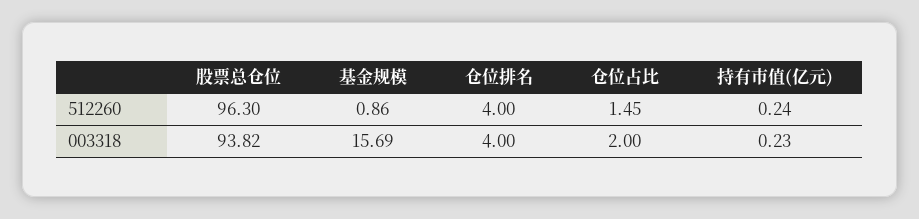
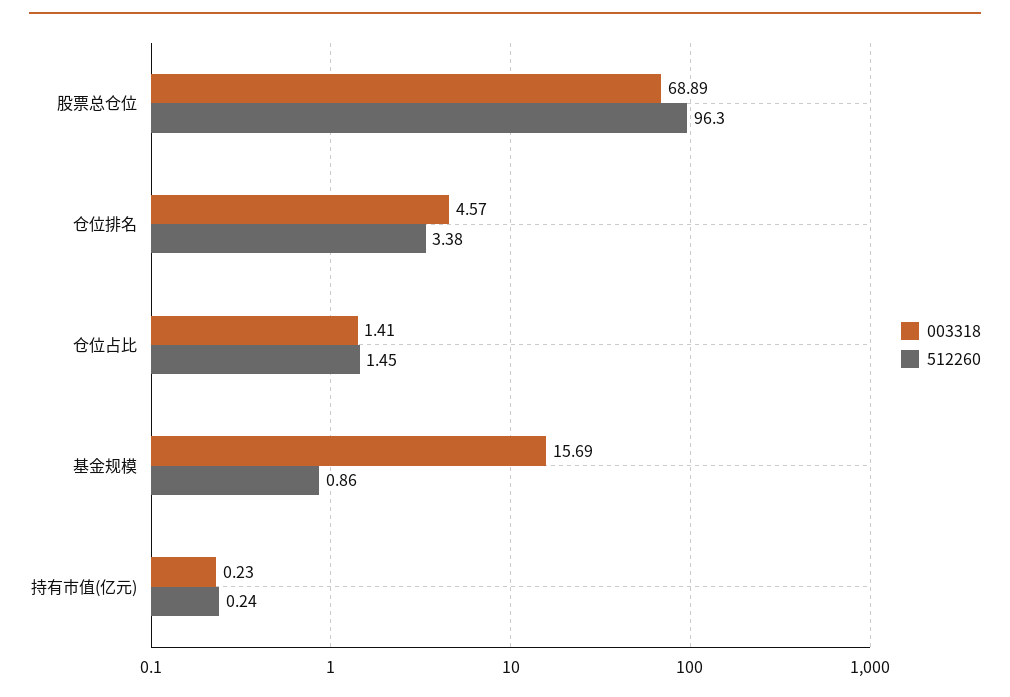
  {
    "512260": {
      "股票总仓位": 96.3,
      "基金规模": 0.86,
-     "仓位排名": 4,
+     "仓位排名": 3.38,
      "仓位占比": 1.45,
      "持有市值(亿元)": 0.24
    },
    "003318": {
-     "股票总仓位": 93.82,
+     "股票总仓位": 68.89,
      "基金规模": 15.69,
-     "仓位排名": 4,
+     "仓位排名": 4.57,
-     "仓位占比": 2,
+     "仓位占比": 1.41,
      "持有市值(亿元)": 0.23
    }
  }

